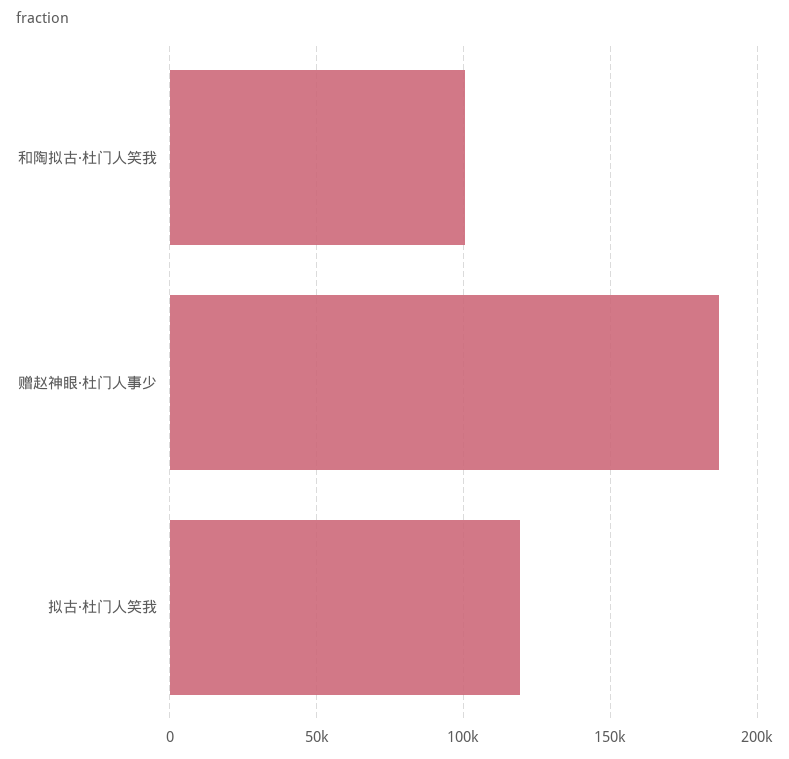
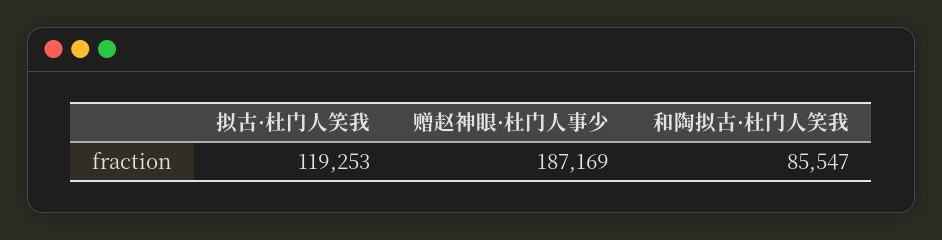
  {
-   "和陶拟古·杜门人笑我": 100000,
+   "和陶拟古·杜门人笑我": 85547,
    "赠赵神眼·杜门人事少": 187169,
    "拟古·杜门人笑我": 119253
  }

